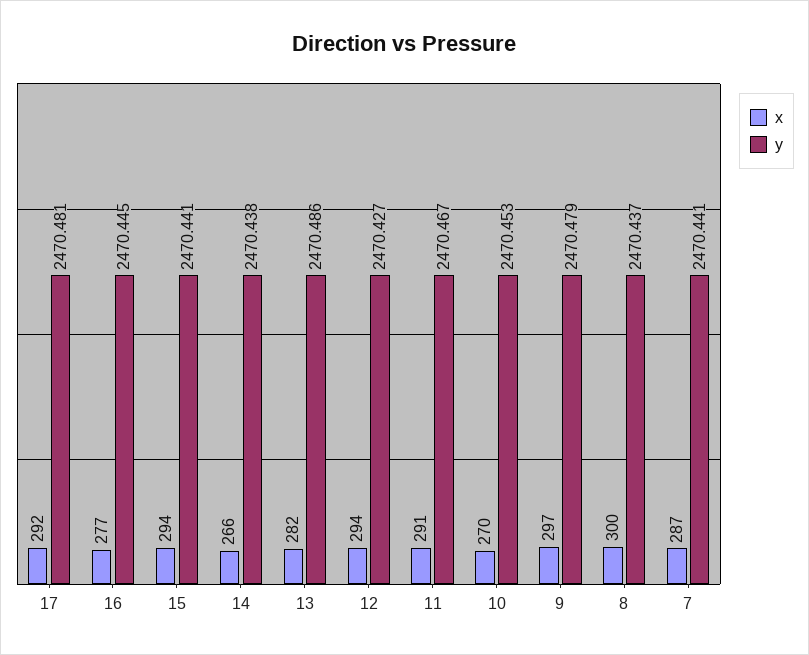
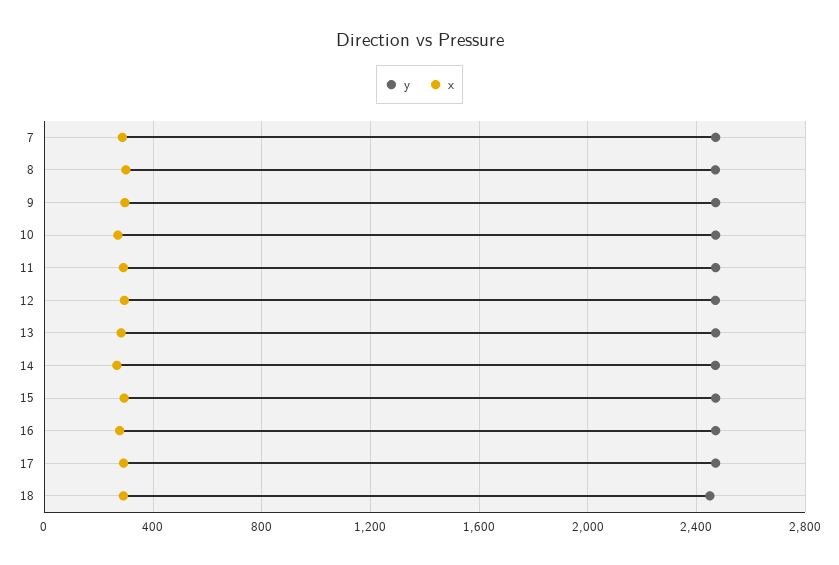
  {
    "x": {
      "17": 292,
      "16": 277,
      "15": 294,
      "14": 266,
      "13": 282,
      "12": 294,
      "11": 291,
      "10": 270,
      "9": 297,
      "8": 300,
-     "7": 287
+     "7": 287,
+     "18": 300
    },
    "y": {
      "17": 2470.481,
      "16": 2470.445,
      "15": 2470.441,
      "14": 2470.438,
      "13": 2470.486,
      "12": 2470.427,
      "11": 2470.467,
      "10": 2470.453,
      "9": 2470.479,
      "8": 2470.437,
-     "7": 2470.441
+     "7": 2470.441,
+     "18": 2450
    }
  }

